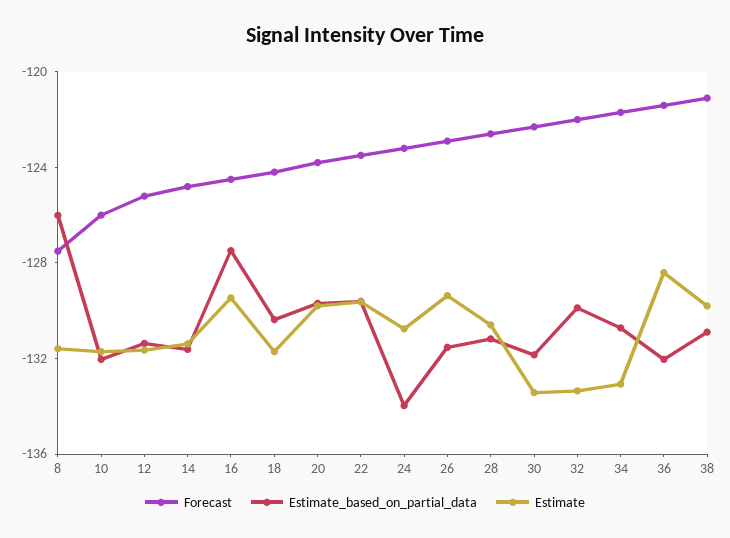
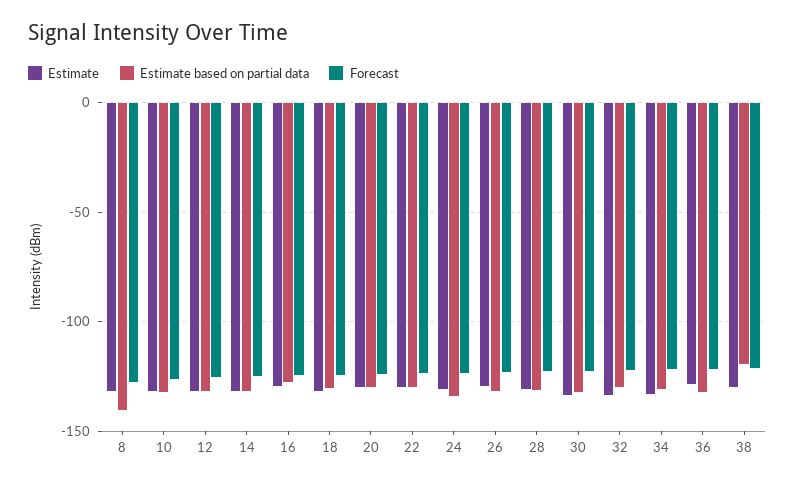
  {
    "Forecast": {
      "8": -128,
      "10": -126,
      "12": -125,
      "14": -125,
      "16": -125,
      "18": -124,
      "20": -124,
      "22": -124,
      "24": -123,
      "26": -123,
      "28": -123,
      "30": -122,
      "32": -122,
      "34": -122,
      "36": -121,
      "38": -121
    },
    "Estimate_based_on_partial_data": {
-     "8": -126,
+     "8": -140,
      "10": -132,
      "12": -131,
      "14": -132,
      "16": -127,
      "18": -130,
      "20": -130,
      "22": -130,
      "24": -134,
      "26": -132,
      "28": -131,
      "30": -132,
      "32": -130,
      "34": -131,
      "36": -132,
-     "38": -131
+     "38": -120
    },
    "Estimate": {
      "8": -132,
      "10": -132,
      "12": -132,
      "14": -131,
      "16": -129,
      "18": -132,
      "20": -130,
      "22": -130,
      "24": -131,
      "26": -129,
      "28": -131,
      "30": -133,
      "32": -133,
      "34": -133,
      "36": -128,
      "38": -130
    }
  }

